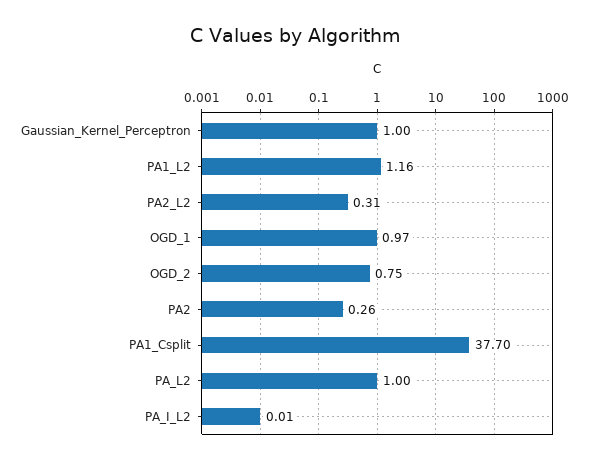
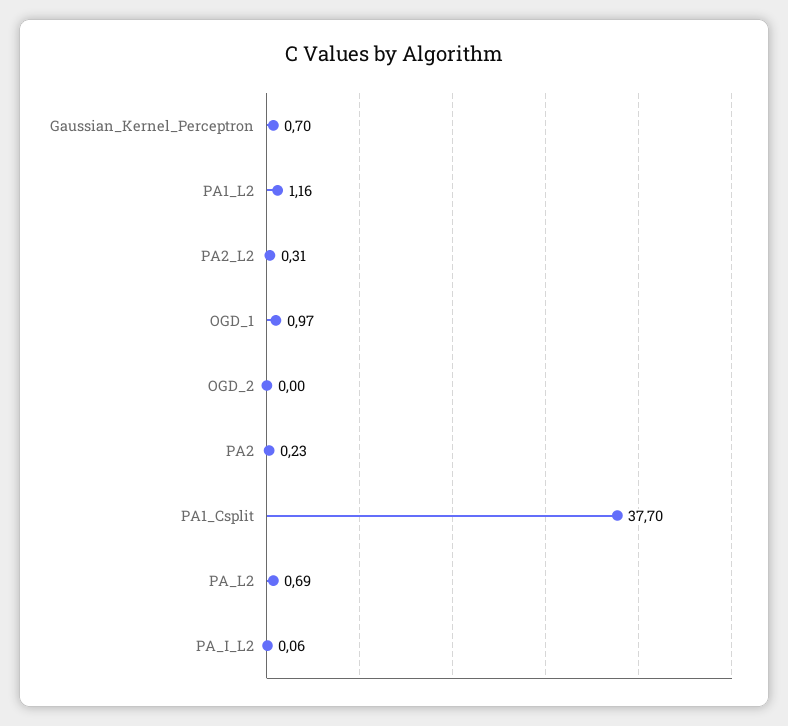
  {
-   "Gaussian_Kernel_Perceptron": 1,
+   "Gaussian_Kernel_Perceptron": 0.7,
    "PA1_L2": 1.16,
    "PA2_L2": 0.31,
    "OGD_1": 0.97,
-   "OGD_2": 0.75,
+   "OGD_2": 0,
-   "PA2": 0.26,
+   "PA2": 0.23,
    "PA1_Csplit": 37.7,
-   "PA_L2": 1,
+   "PA_L2": 0.69,
-   "PA_I_L2": 0.01
+   "PA_I_L2": 0.06
  }

